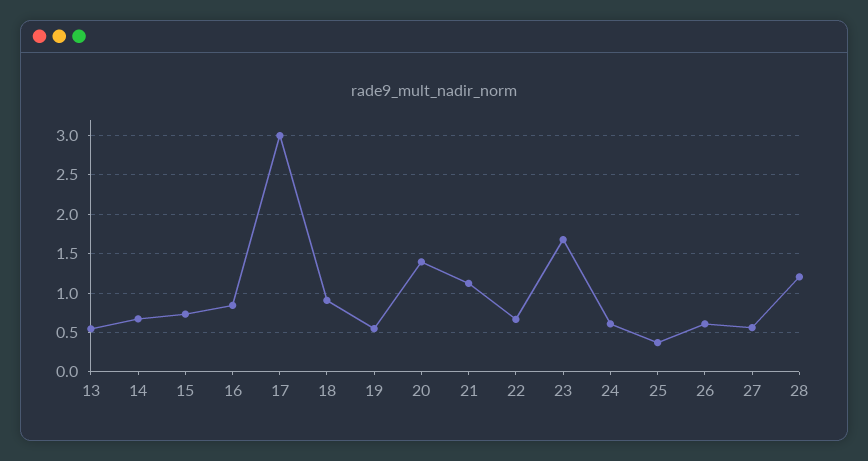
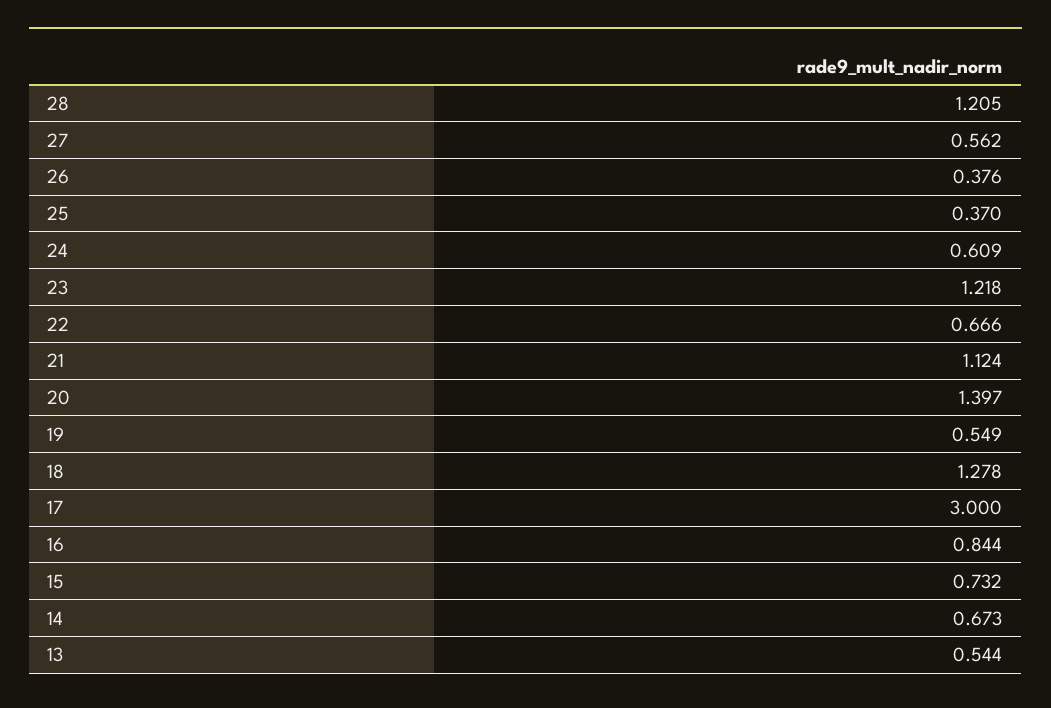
  {
    "13": 0.544,
    "14": 0.673,
    "15": 0.732,
    "16": 0.844,
    "17": 3,
-   "18": 0.9,
+   "18": 1.278,
    "19": 0.549,
    "20": 1.397,
    "21": 1.124,
    "22": 0.666,
-   "23": 1.7,
+   "23": 1.218,
    "24": 0.609,
    "25": 0.37,
-   "26": 0.6,
+   "26": 0.376,
    "27": 0.562,
    "28": 1.205
  }

